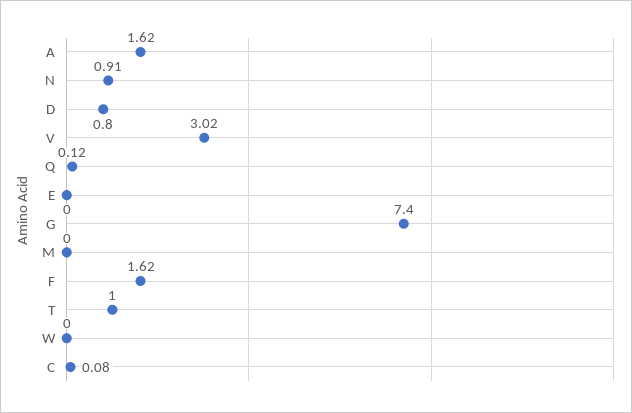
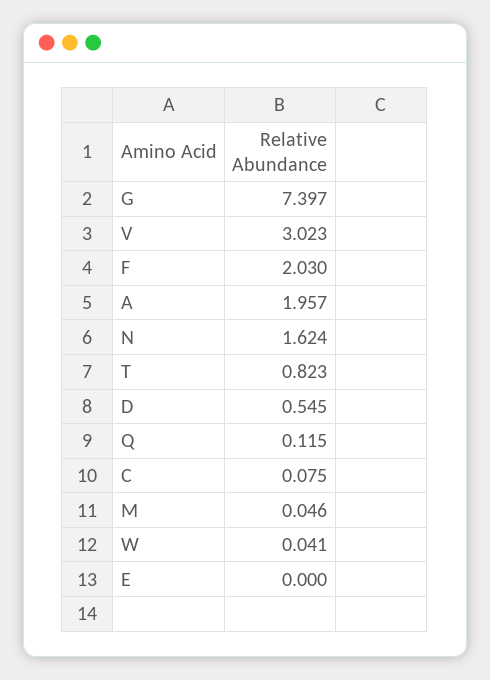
  {
-   "A": 1.62,
+   "A": 1.957,
-   "N": 0.91,
+   "N": 1.624,
-   "D": 0.8,
+   "D": 0.545,
    "V": 3.023,
    "Q": 0.115,
    "E": 0,
    "G": 7.397,
-   "M": 0,
+   "M": 0.046,
-   "F": 1.62,
+   "F": 2.03,
-   "T": 1,
+   "T": 0.823,
-   "W": 0,
+   "W": 0.041,
    "C": 0.075
  }

